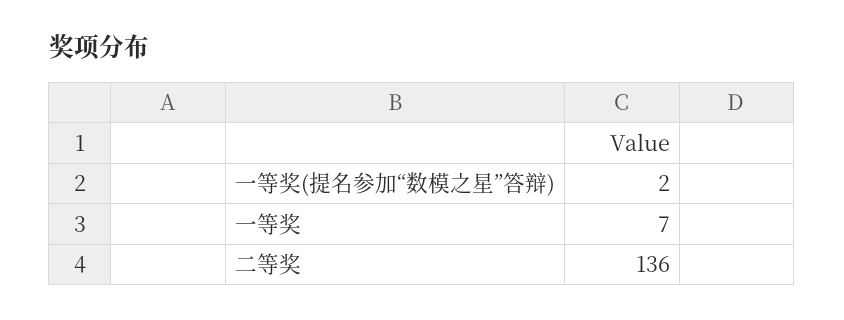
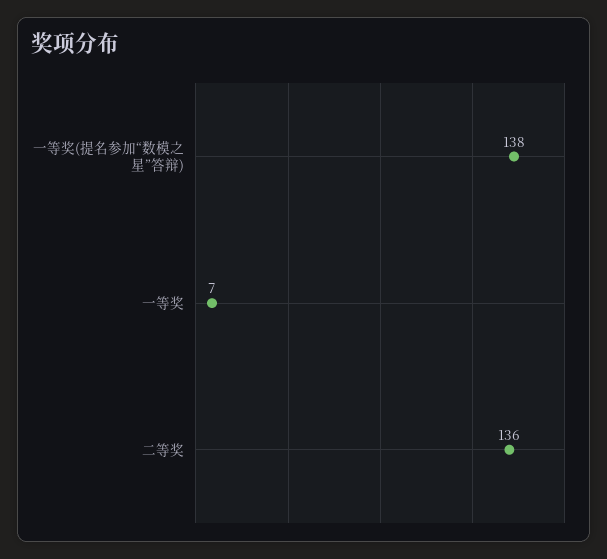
  {
-   "一等奖(提名参加“数模之星”答辩)": 2,
+   "一等奖(提名参加“数模之星”答辩)": 138,
    "一等奖": 7,
    "二等奖": 136
  }

